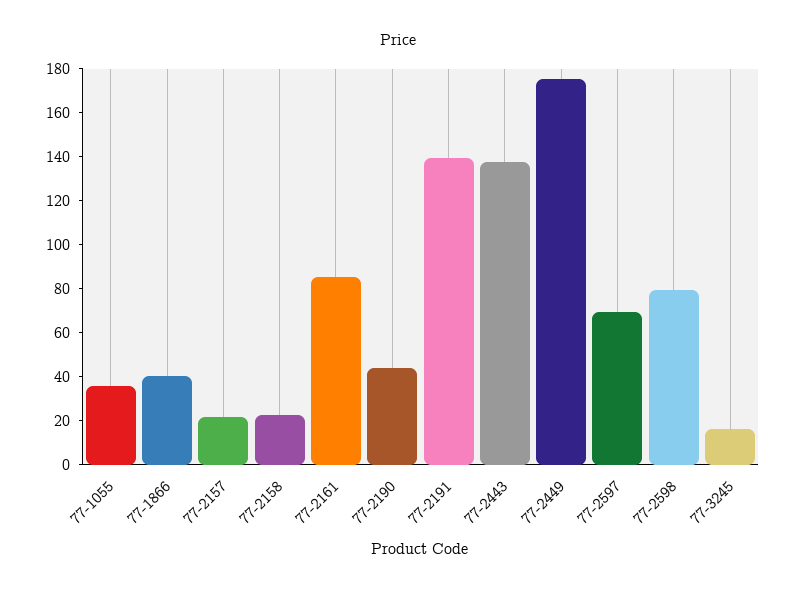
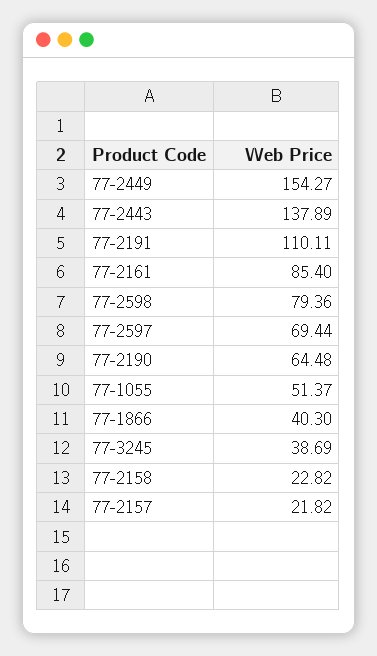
  {
-   "77-1055": 35,
+   "77-1055": 51.37,
    "77-1866": 40.3,
    "77-2157": 21.82,
    "77-2158": 22.82,
    "77-2161": 85.4,
-   "77-2190": 45,
+   "77-2190": 64.48,
-   "77-2191": 140,
+   "77-2191": 110.11,
    "77-2443": 137.89,
-   "77-2449": 175,
+   "77-2449": 154.27,
    "77-2597": 69.44,
    "77-2598": 79.36,
-   "77-3245": 15
+   "77-3245": 38.69
  }

